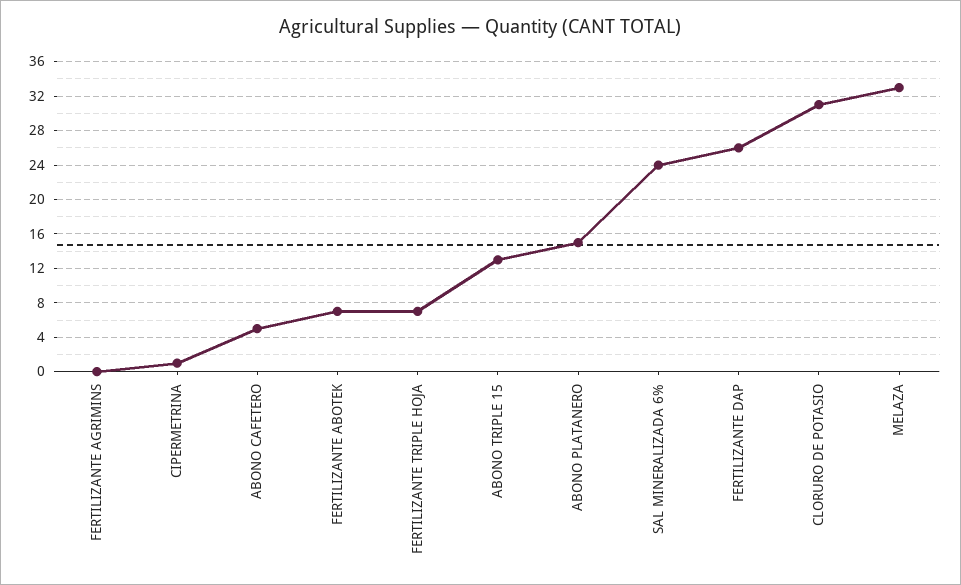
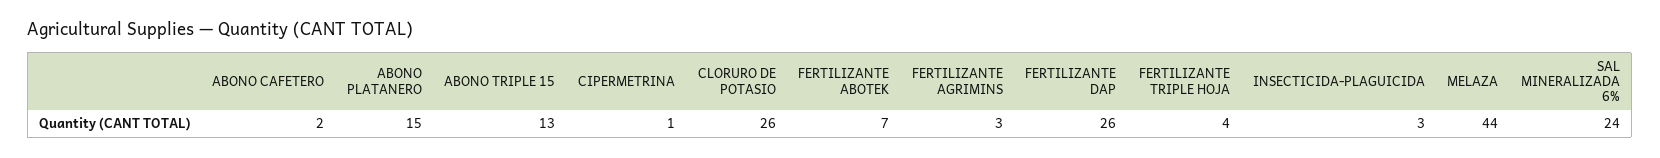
  {
-   "FERTILIZANTE AGRIMINS": 0,
+   "FERTILIZANTE AGRIMINS": 3,
    "CIPERMETRINA": 1,
-   "ABONO CAFETERO": 5,
+   "ABONO CAFETERO": 2,
    "FERTILIZANTE ABOTEK": 7,
-   "FERTILIZANTE TRIPLE HOJA": 7,
+   "FERTILIZANTE TRIPLE HOJA": 4,
    "ABONO TRIPLE 15": 13,
    "ABONO PLATANERO": 15,
    "SAL MINERALIZADA 6%": 24,
    "FERTILIZANTE DAP": 26,
-   "CLORURO DE POTASIO": 31,
+   "CLORURO DE POTASIO": 26,
-   "MELAZA": 33
+   "MELAZA": 44,
+   "INSECTICIDA-PLAGUICIDA": 3
  }

